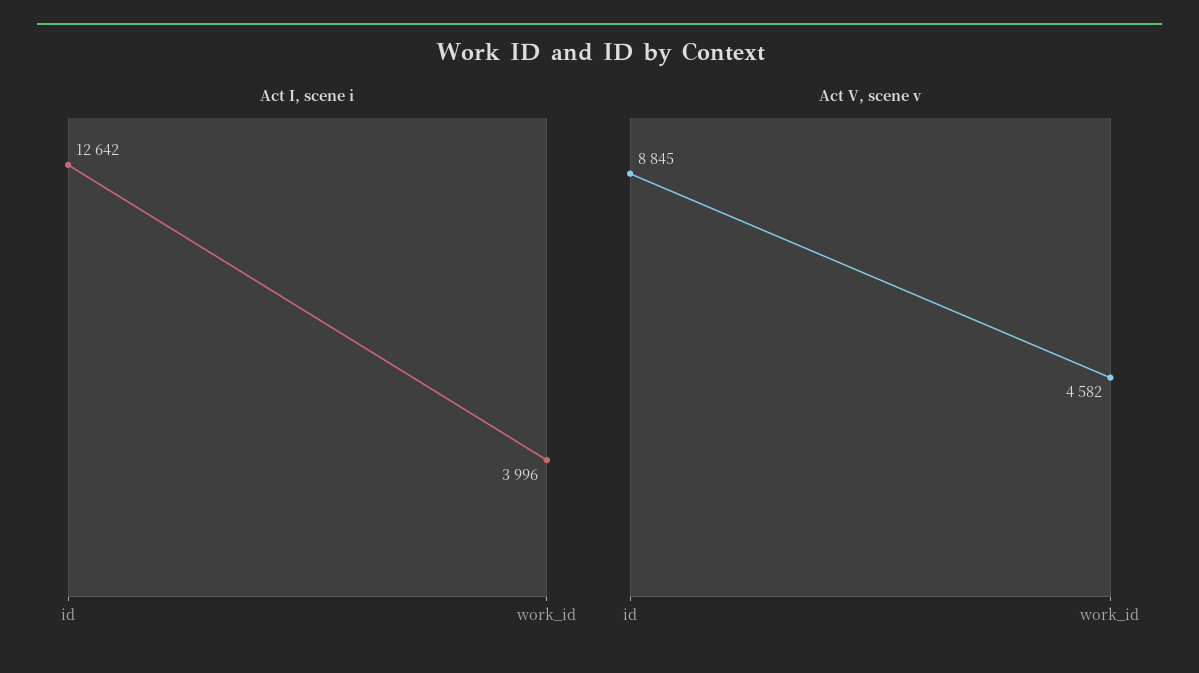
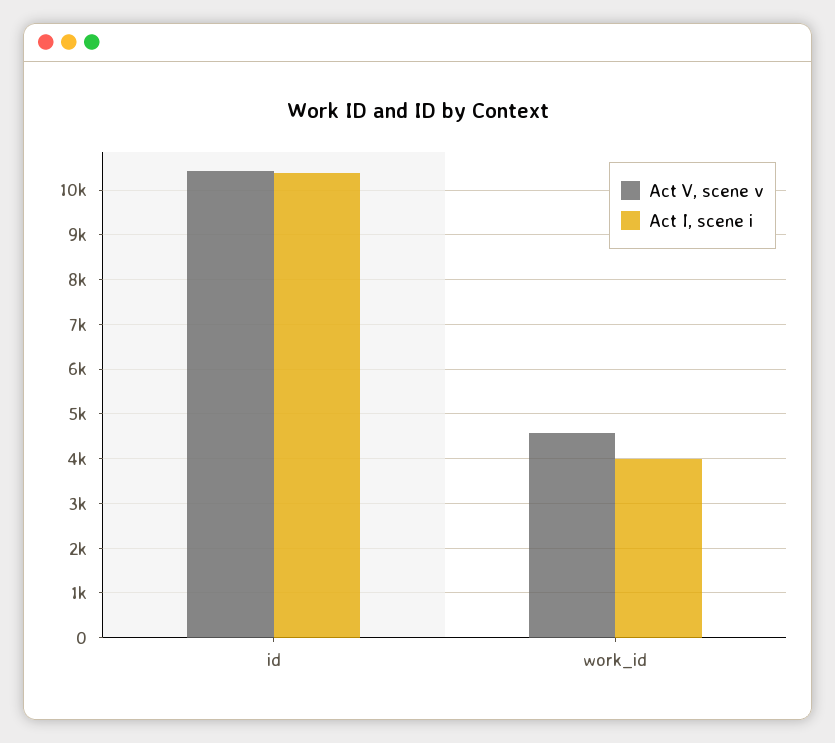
  {
    "Act I, scene i": {
-     "id": 12642,
+     "id": 10400,
      "work_id": 3996
    },
    "Act V, scene v": {
-     "id": 8845,
+     "id": 10400,
      "work_id": 4582
    }
  }

